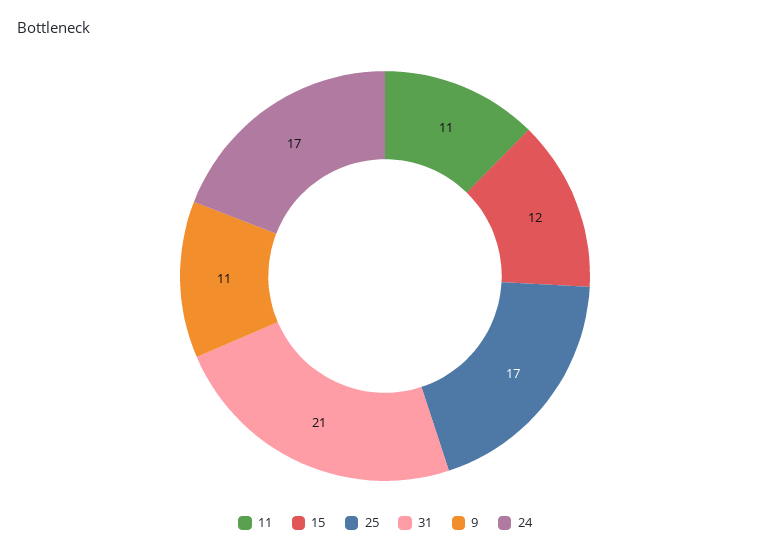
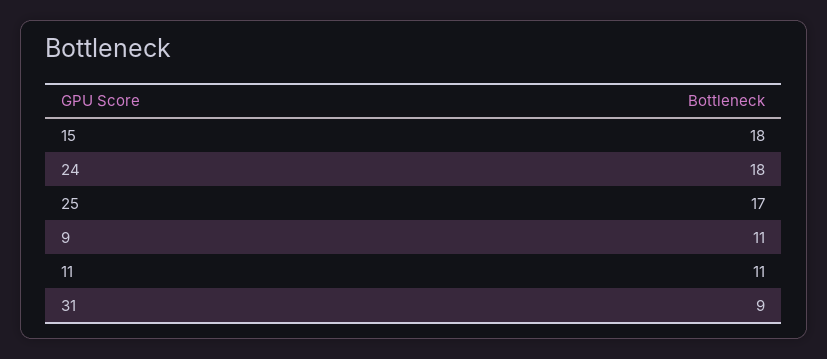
  {
    "11": 11,
-   "15": 12,
+   "15": 18,
    "25": 17,
-   "31": 21,
+   "31": 9,
    "9": 11,
-   "24": 17
+   "24": 18
  }

